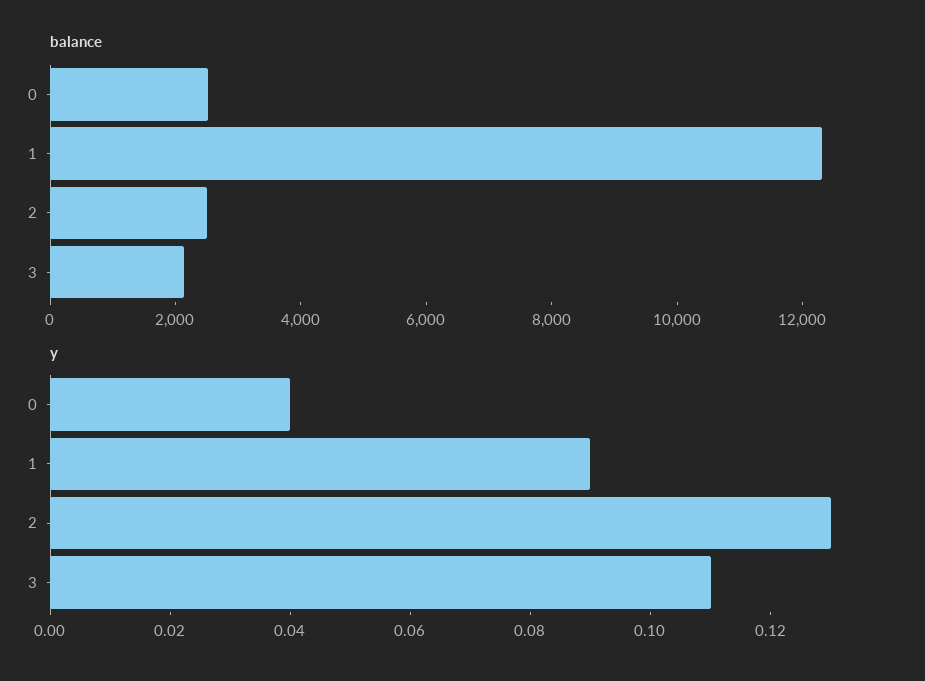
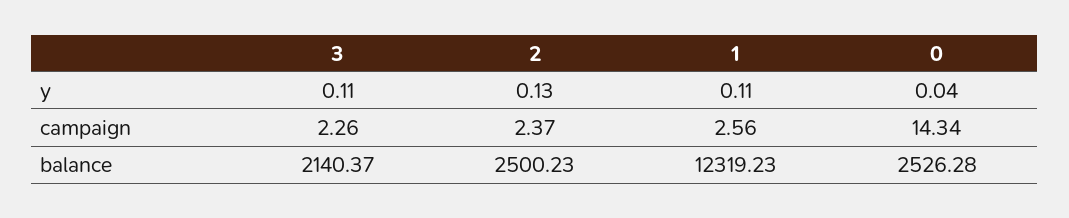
  {
    "balance": {
      "0": 2526.28,
      "1": 12319.23,
      "2": 2500.23,
      "3": 2140.37
    },
    "y": {
      "0": 0.04,
-     "1": 0.09,
+     "1": 0.11,
      "2": 0.13,
      "3": 0.11
-   }
+   },
+   "campaign": {
+     "3": 2.26,
+     "2": 2.37,
+     "1": 2.56,
+     "0": 14.34
+   }
  }

